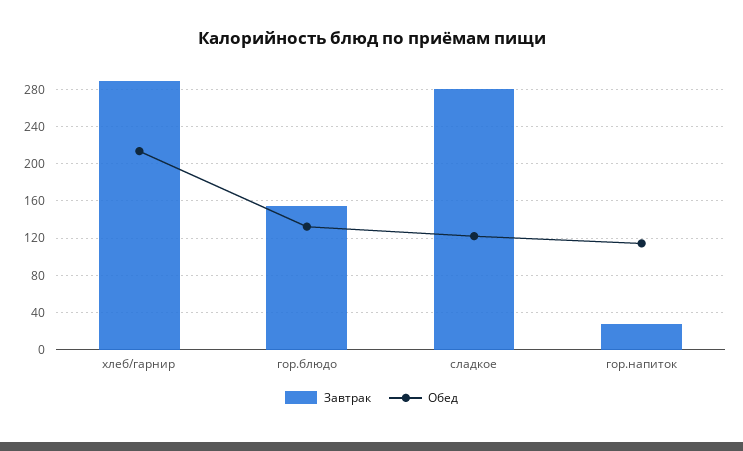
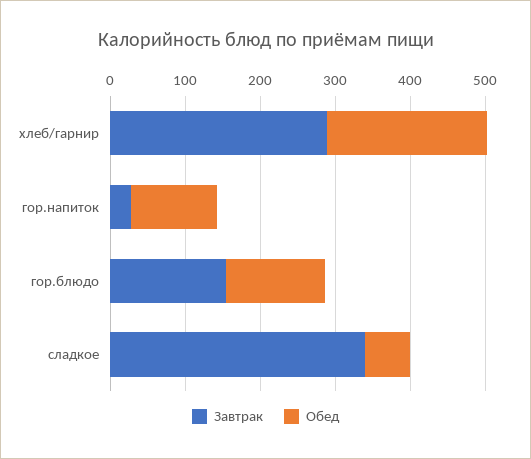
  {
    "Завтрак": {
      "хлеб/гарнир": 290,
      "гор.блюдо": 150,
-     "сладкое": 280,
+     "сладкое": 340,
      "гор.напиток": 30
    },
    "Обед": {
      "хлеб/гарнир": 210,
      "гор.блюдо": 130,
-     "сладкое": 120,
+     "сладкое": 60,
      "гор.напиток": 110
    }
  }

